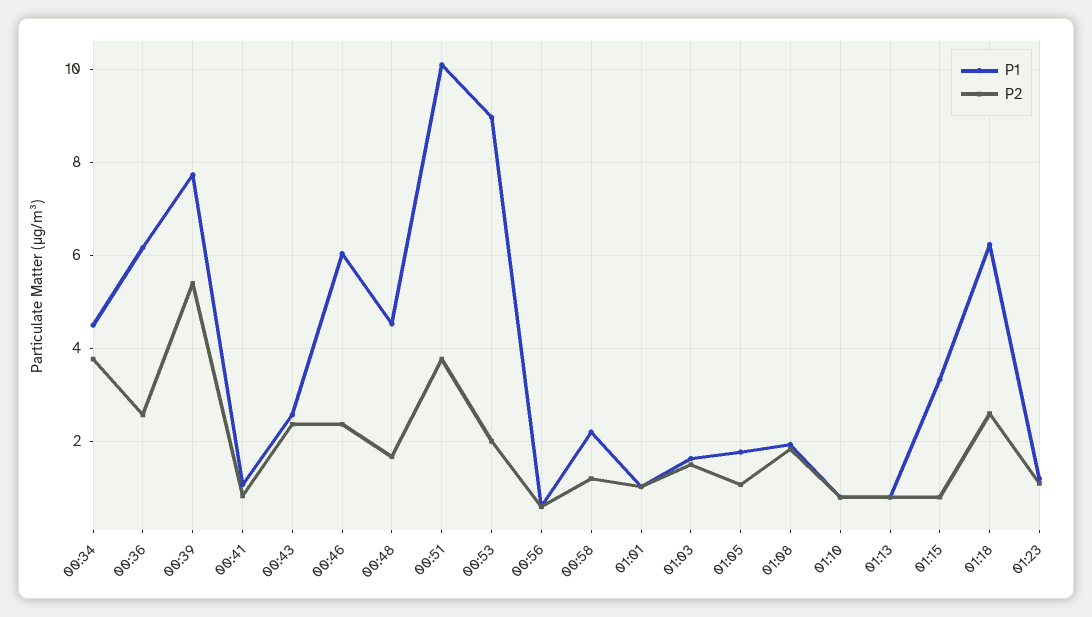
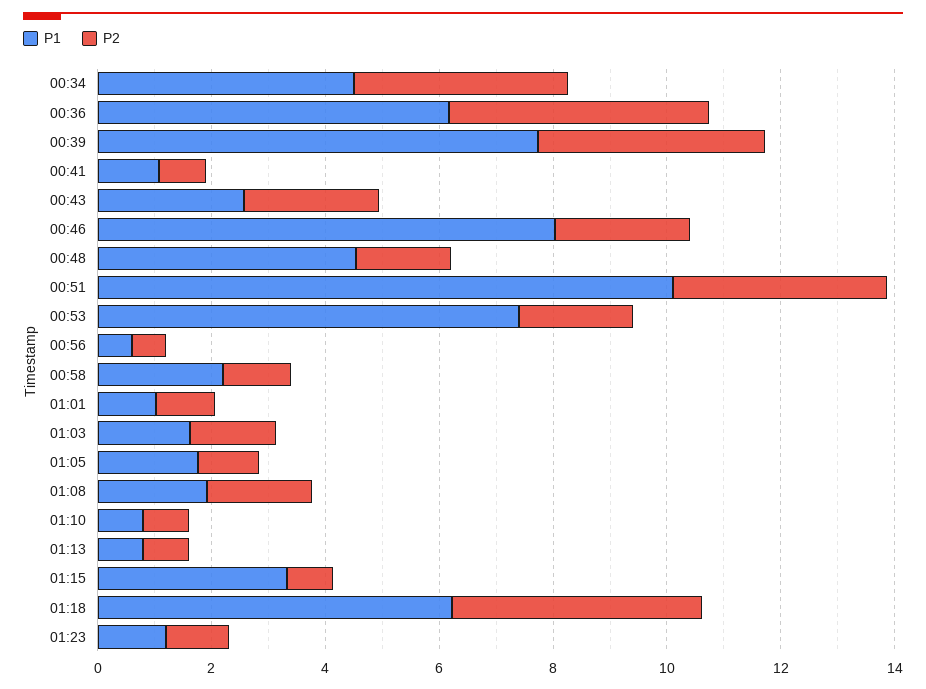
  {
    "P1": {
      "00:34": 4.6,
      "00:36": 6.2,
      "00:39": 7.8,
      "00:41": 1,
      "00:43": 2.6,
-     "00:46": 6,
+     "00:46": 8,
      "00:48": 4.6,
      "00:51": 10.2,
-     "00:53": 9,
+     "00:53": 7.5,
      "00:56": 0.6,
      "00:58": 2.2,
      "01:01": 1,
      "01:03": 1.6,
      "01:05": 1.8,
      "01:08": 2,
      "01:10": 0.8,
      "01:13": 0.8,
      "01:15": 3.4,
      "01:18": 6.2,
      "01:23": 1.2
    },
    "P2": {
      "00:34": 3.8,
-     "00:36": 2.6,
+     "00:36": 4.5,
-     "00:39": 5.4,
+     "00:39": 4,
      "00:41": 0.8,
      "00:43": 2.4,
      "00:46": 2.4,
      "00:48": 1.6,
      "00:51": 3.8,
      "00:53": 2,
      "00:56": 0.6,
      "00:58": 1.2,
      "01:01": 1,
      "01:03": 1.6,
      "01:05": 1,
      "01:08": 1.8,
      "01:10": 0.8,
      "01:13": 0.8,
      "01:15": 0.8,
-     "01:18": 2.6,
+     "01:18": 4.5,
      "01:23": 1.2
    }
  }

